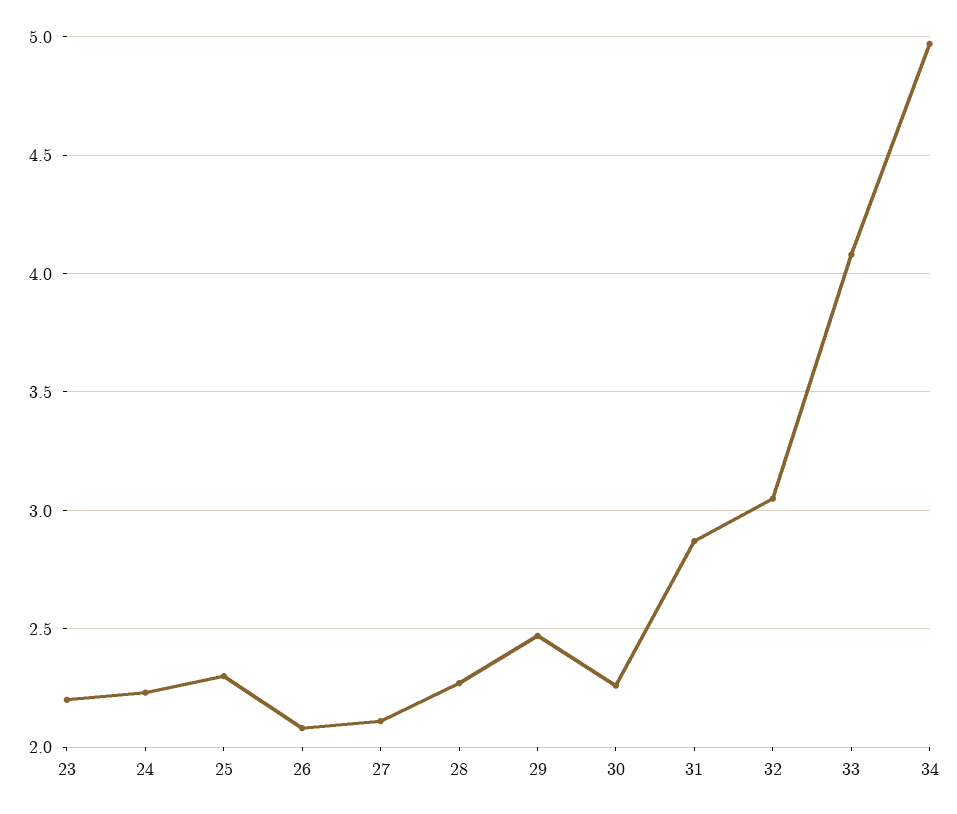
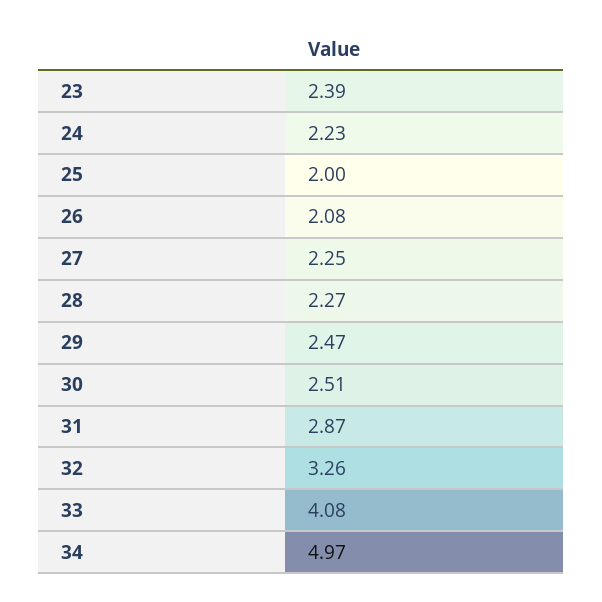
  {
-   "23": 2.2,
+   "23": 2.39,
    "24": 2.23,
-   "25": 2.3,
+   "25": 2,
    "26": 2.08,
-   "27": 2.1,
+   "27": 2.25,
    "28": 2.27,
    "29": 2.47,
-   "30": 2.25,
+   "30": 2.51,
    "31": 2.87,
-   "32": 3.05,
+   "32": 3.26,
    "33": 4.08,
    "34": 4.97
  }

